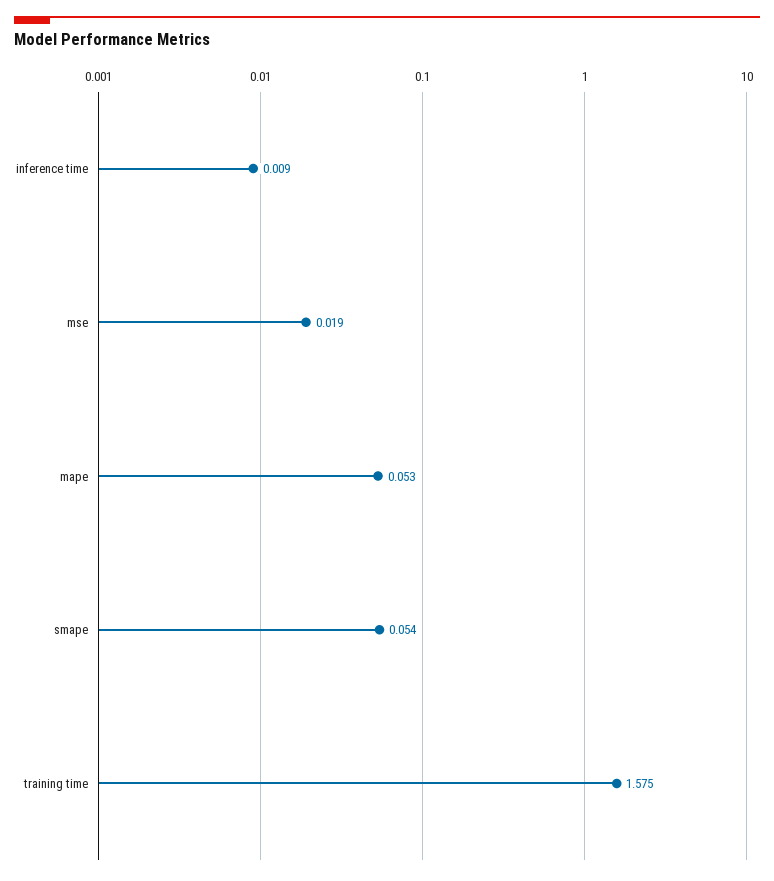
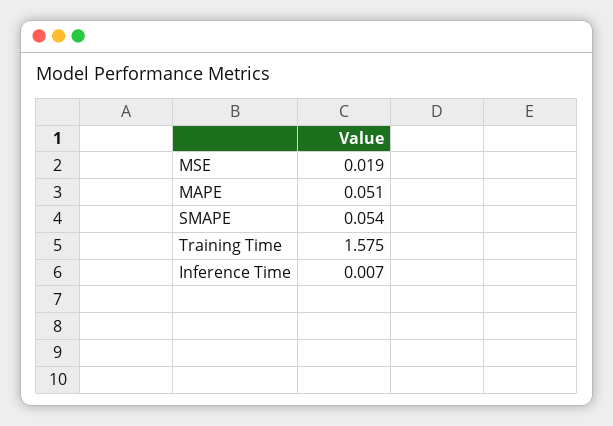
  {
-   "inference time": 0.009,
+   "inference time": 0.007,
    "mse": 0.019,
-   "mape": 0.053,
+   "mape": 0.051,
    "smape": 0.054,
    "training time": 1.575
  }

